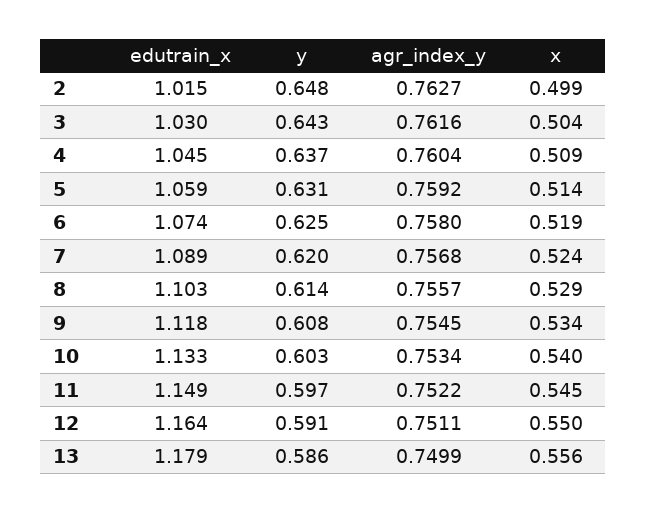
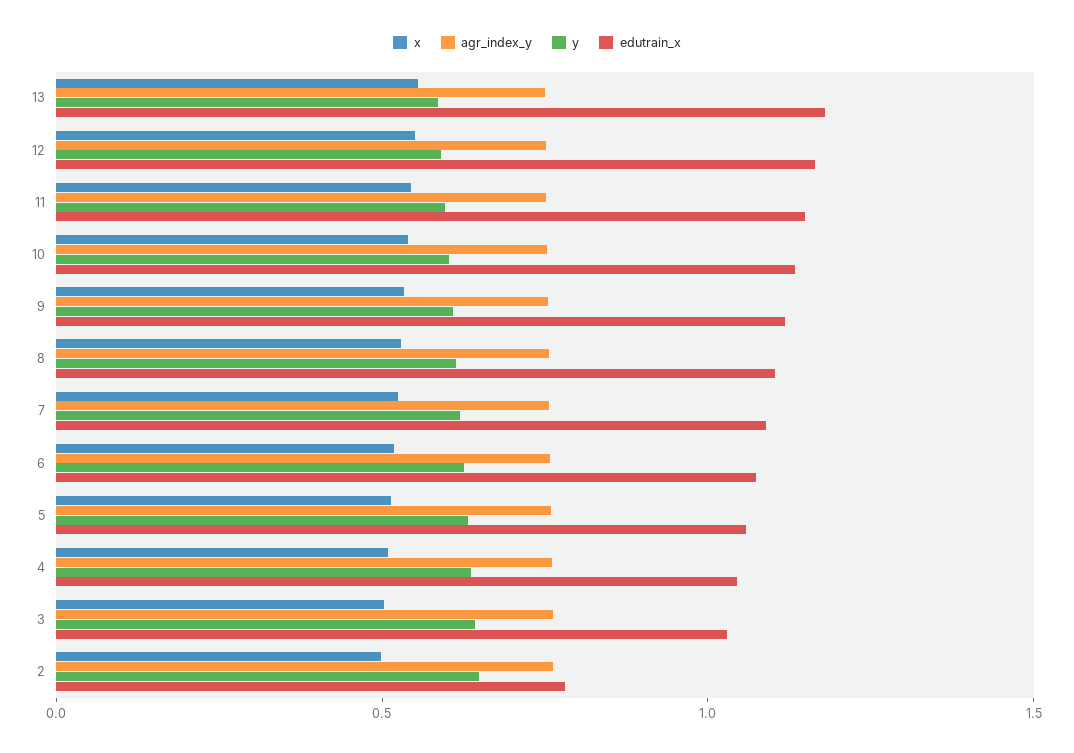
  {
    "edutrain_x": {
-     "2": 1.015,
+     "2": 0.8,
      "3": 1.03,
      "4": 1.045,
      "5": 1.059,
      "6": 1.074,
      "7": 1.089,
      "8": 1.103,
      "9": 1.118,
      "10": 1.133,
      "11": 1.149,
      "12": 1.164,
      "13": 1.179
    },
    "y": {
      "2": 0.648,
      "3": 0.643,
      "4": 0.637,
      "5": 0.631,
      "6": 0.625,
      "7": 0.62,
      "8": 0.614,
      "9": 0.608,
      "10": 0.603,
      "11": 0.597,
      "12": 0.591,
      "13": 0.586
    },
    "agr_index_y": {
      "2": 0.7627,
      "3": 0.7616,
      "4": 0.7604,
      "5": 0.7592,
      "6": 0.758,
      "7": 0.7568,
      "8": 0.7557,
      "9": 0.7545,
      "10": 0.7534,
      "11": 0.7522,
      "12": 0.7511,
      "13": 0.7499
    },
    "x": {
      "2": 0.499,
      "3": 0.504,
      "4": 0.509,
      "5": 0.514,
      "6": 0.519,
      "7": 0.524,
      "8": 0.529,
      "9": 0.534,
      "10": 0.54,
      "11": 0.545,
      "12": 0.55,
      "13": 0.556
    }
  }

